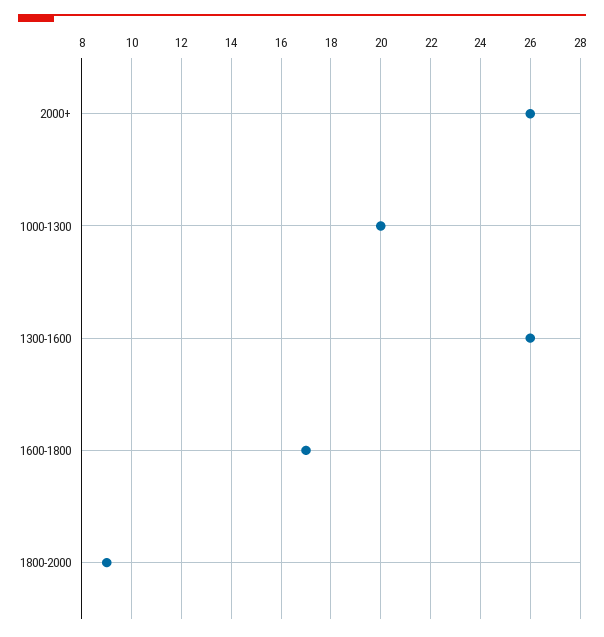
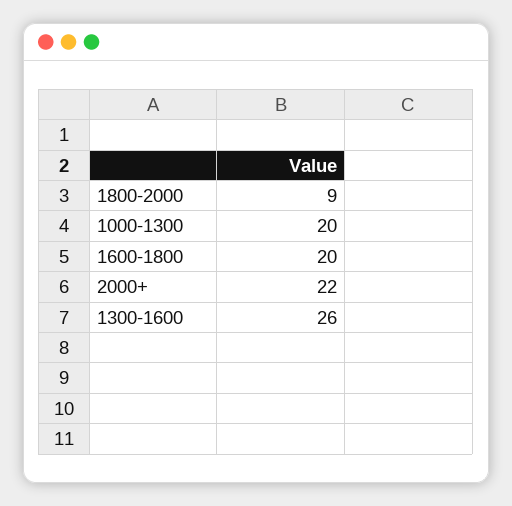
  {
-   "2000+": 26,
+   "2000+": 22,
    "1000-1300": 20,
    "1300-1600": 26,
-   "1600-1800": 17,
+   "1600-1800": 20,
    "1800-2000": 9
  }

